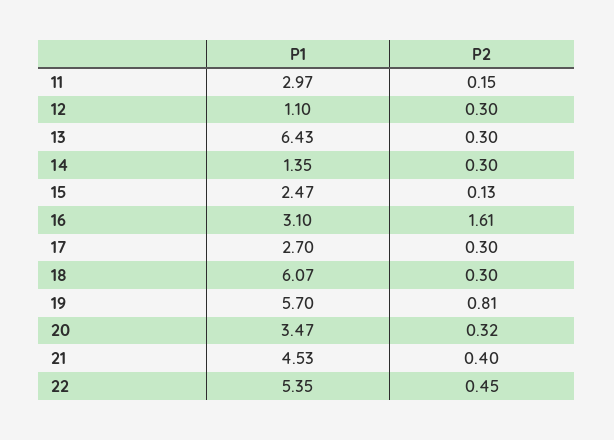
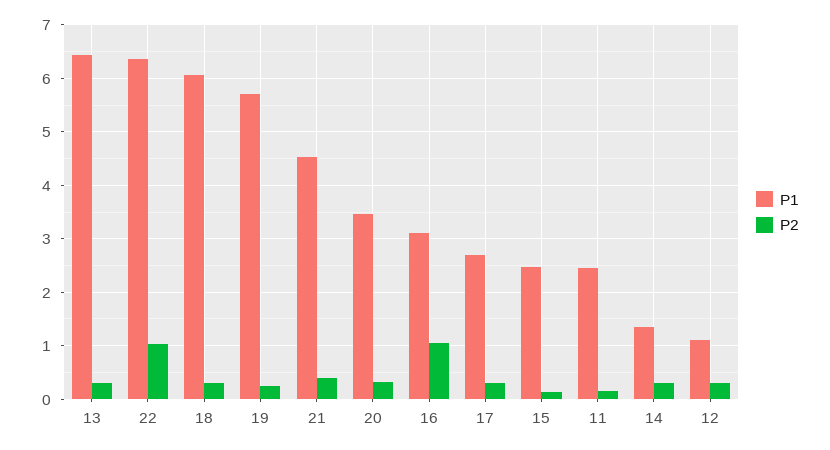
  {
    "P1": {
-     "11": 2.97,
+     "11": 2.4,
      "12": 1.1,
      "13": 6.43,
      "14": 1.35,
      "15": 2.47,
      "16": 3.1,
      "17": 2.7,
      "18": 6.07,
      "19": 5.7,
      "20": 3.47,
      "21": 4.53,
-     "22": 5.35
+     "22": 6.4
    },
    "P2": {
      "11": 0.15,
      "12": 0.3,
      "13": 0.3,
      "14": 0.3,
      "15": 0.13,
-     "16": 1.61,
+     "16": 1,
      "17": 0.3,
      "18": 0.3,
-     "19": 0.81,
+     "19": 0.2,
      "20": 0.32,
      "21": 0.4,
-     "22": 0.45
+     "22": 1
    }
  }

